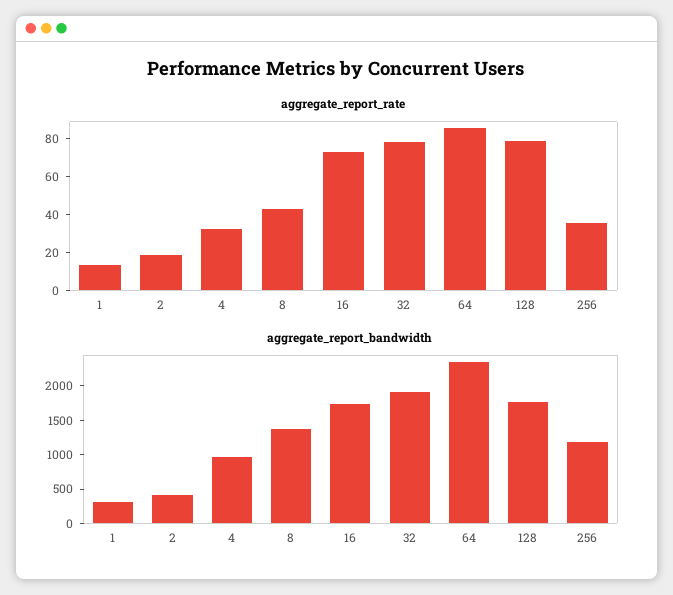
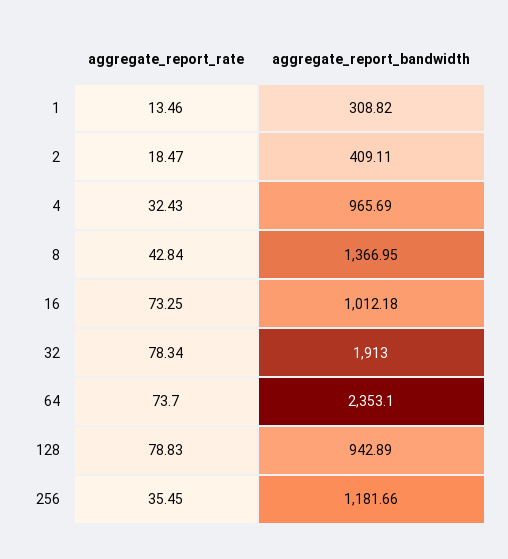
  {
    "aggregate_report_rate": {
      "1": 13.46,
      "2": 18.47,
      "4": 32.43,
      "8": 42.84,
      "16": 73.25,
      "32": 78.34,
-     "64": 85,
+     "64": 73.7,
      "128": 78.83,
      "256": 35.45
    },
    "aggregate_report_bandwidth": {
      "1": 308.82,
      "2": 409.11,
      "4": 965.69,
      "8": 1366.95,
-     "16": 1750,
+     "16": 1012.18,
      "32": 1913,
      "64": 2353.1,
-     "128": 1750,
+     "128": 942.89,
      "256": 1181.66
    }
  }

